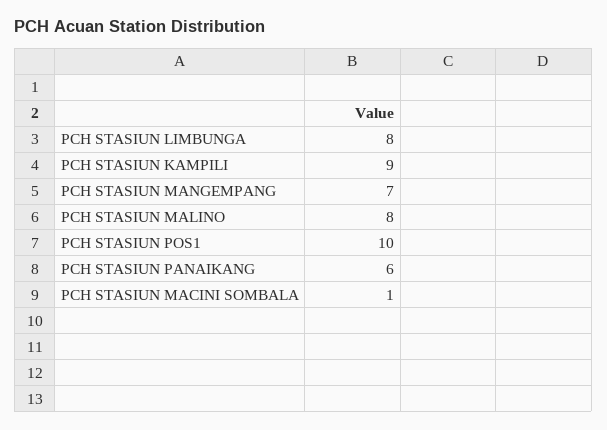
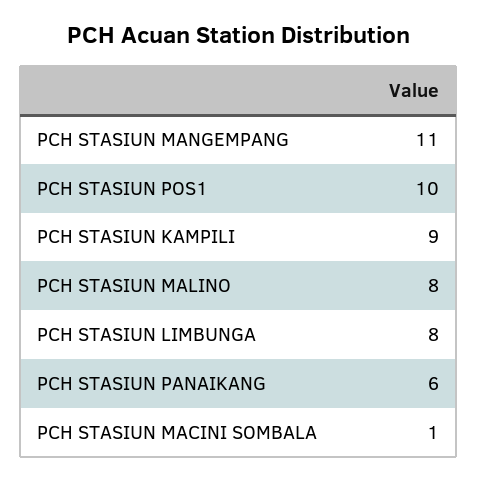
  {
    "PCH STASIUN LIMBUNGA": 8,
    "PCH STASIUN KAMPILI": 9,
-   "PCH STASIUN MANGEMPANG": 7,
+   "PCH STASIUN MANGEMPANG": 11,
    "PCH STASIUN MALINO": 8,
    "PCH STASIUN POS1": 10,
    "PCH STASIUN PANAIKANG": 6,
    "PCH STASIUN MACINI SOMBALA": 1
  }

